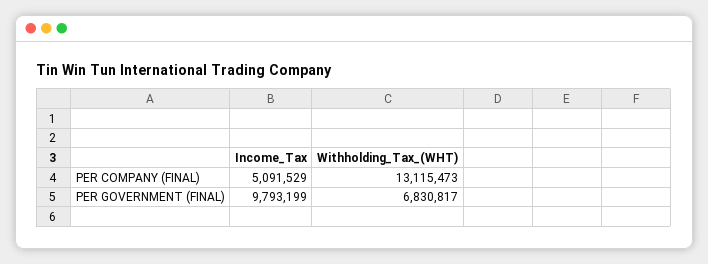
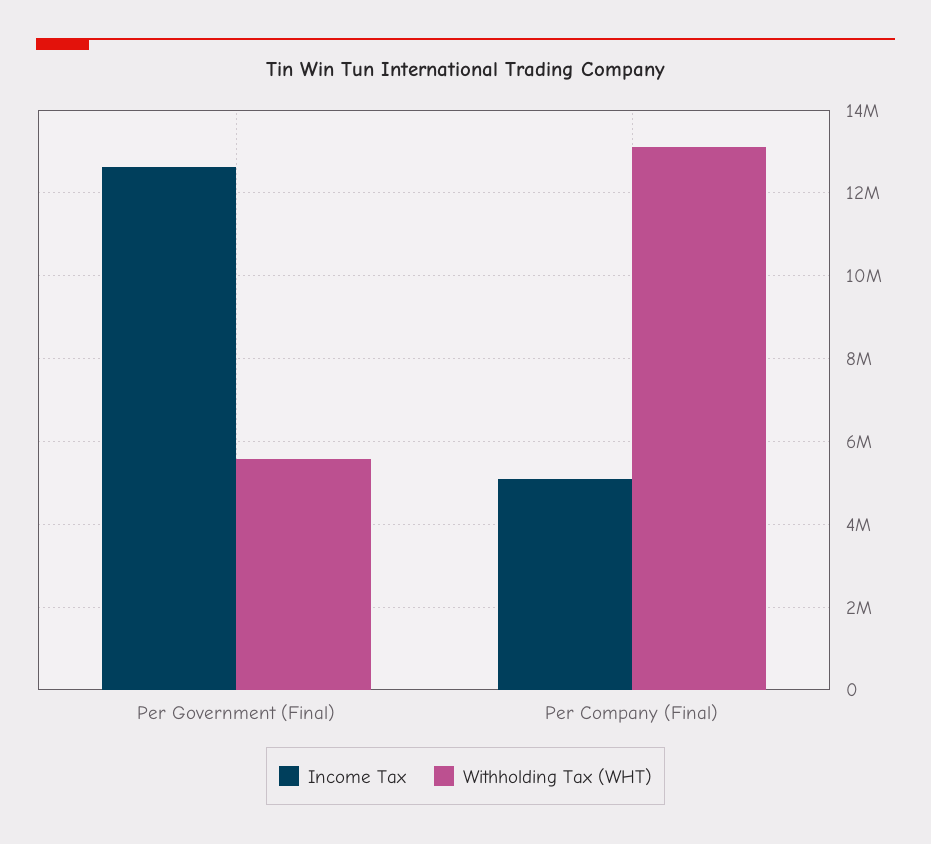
  {
    "Income_Tax": {
      "PER COMPANY (FINAL)": 5091529,
-     "PER GOVERNMENT (FINAL)": 9793199
+     "PER GOVERNMENT (FINAL)": 12600000
    },
    "Withholding_Tax_(WHT)": {
      "PER COMPANY (FINAL)": 13115473,
-     "PER GOVERNMENT (FINAL)": 6830817
+     "PER GOVERNMENT (FINAL)": 5600000
    }
  }

